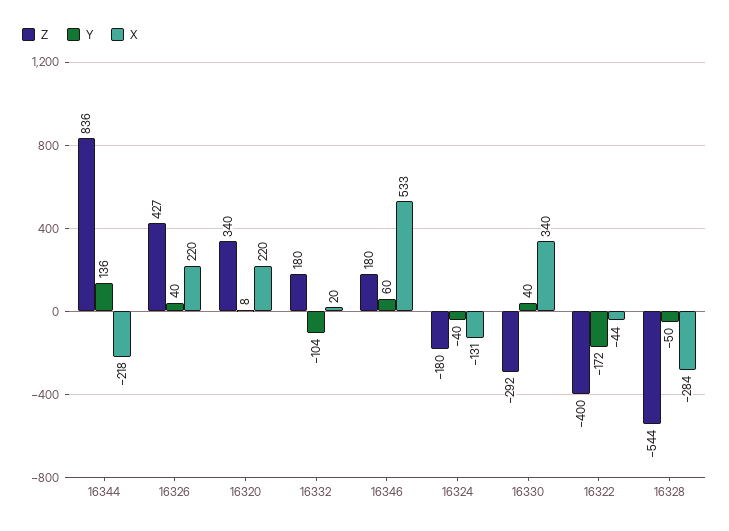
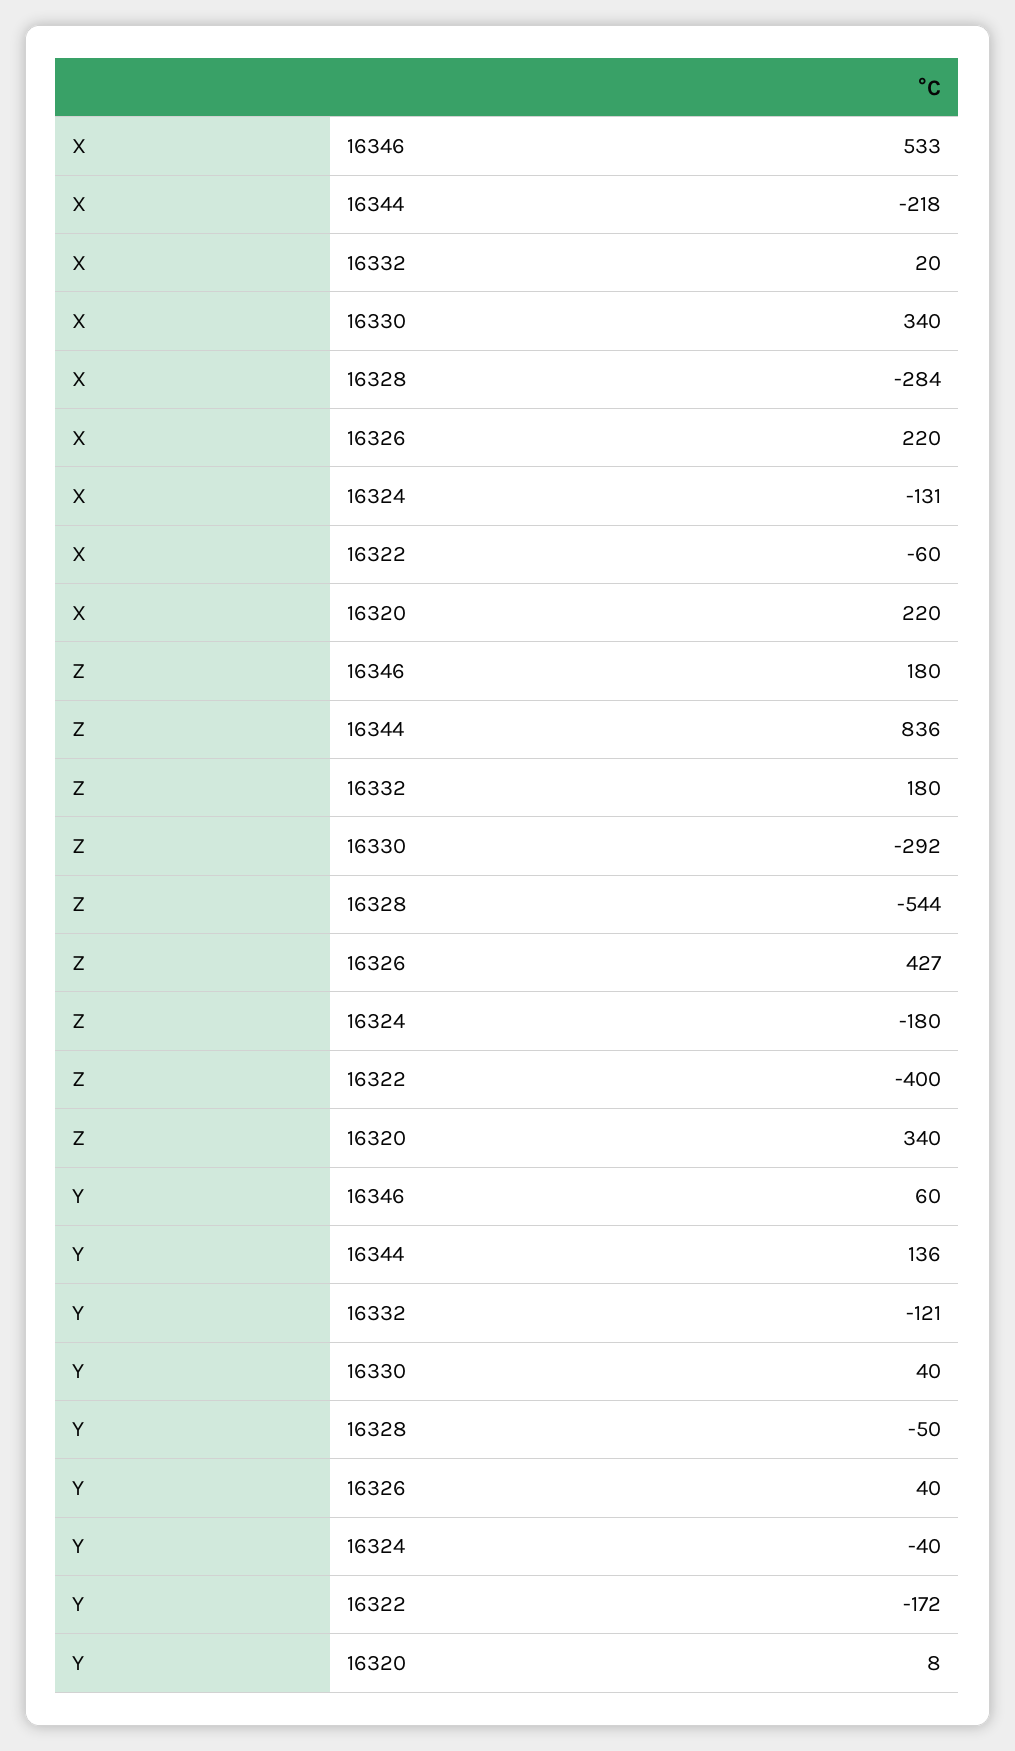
  {
    "Z": {
      "16344": 836,
      "16326": 427,
      "16320": 340,
      "16332": 180,
      "16346": 180,
      "16324": -180,
      "16330": -292,
      "16322": -400,
      "16328": -544
    },
    "Y": {
      "16344": 136,
      "16326": 40,
      "16320": 8,
-     "16332": -104,
+     "16332": -121,
      "16346": 60,
      "16324": -40,
      "16330": 40,
      "16322": -172,
      "16328": -50
    },
    "X": {
      "16344": -218,
      "16326": 220,
      "16320": 220,
      "16332": 20,
      "16346": 533,
      "16324": -131,
      "16330": 340,
-     "16322": -44,
+     "16322": -60,
      "16328": -284
    }
  }

